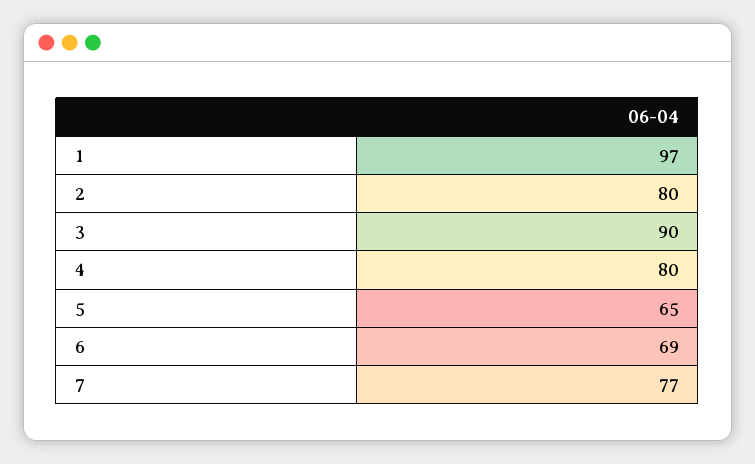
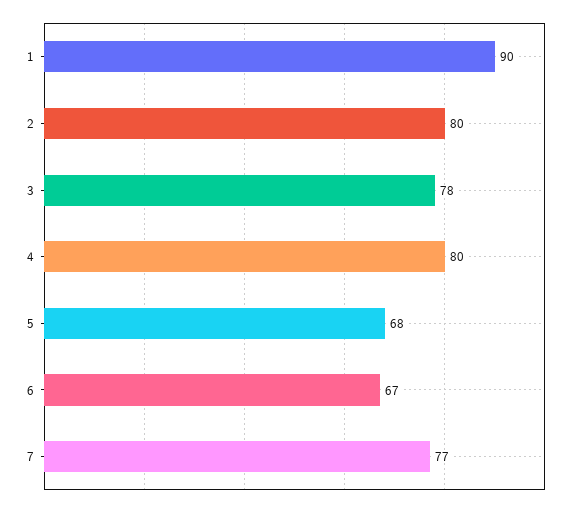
  {
-   "1": 97,
+   "1": 90,
    "2": 80,
-   "3": 90,
+   "3": 78,
    "4": 80,
-   "5": 65,
+   "5": 68,
-   "6": 69,
+   "6": 67,
    "7": 77
  }

